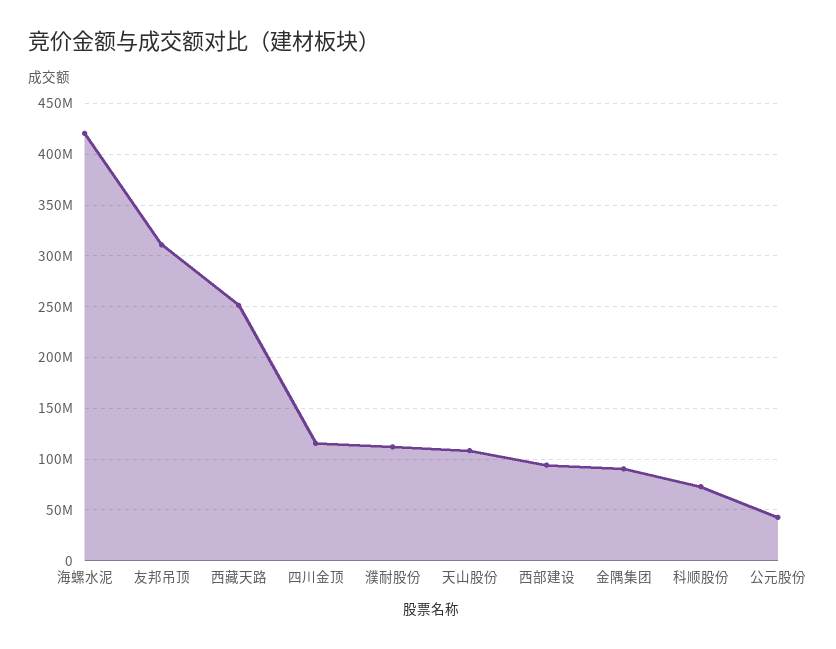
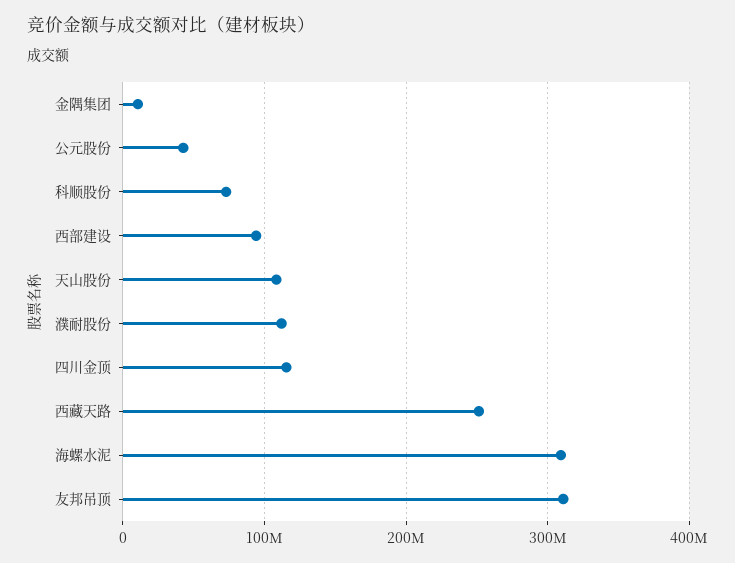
  {
-   "海螺水泥": 420000000,
+   "海螺水泥": 310000000,
    "友邦吊顶": 310000000,
    "西藏天路": 250000000,
    "四川金顶": 120000000,
    "濮耐股份": 110000000,
    "天山股份": 110000000,
    "西部建设": 90000000,
-   "金隅集团": 90000000,
+   "金隅集团": 10000000,
    "科顺股份": 70000000,
    "公元股份": 40000000
  }

